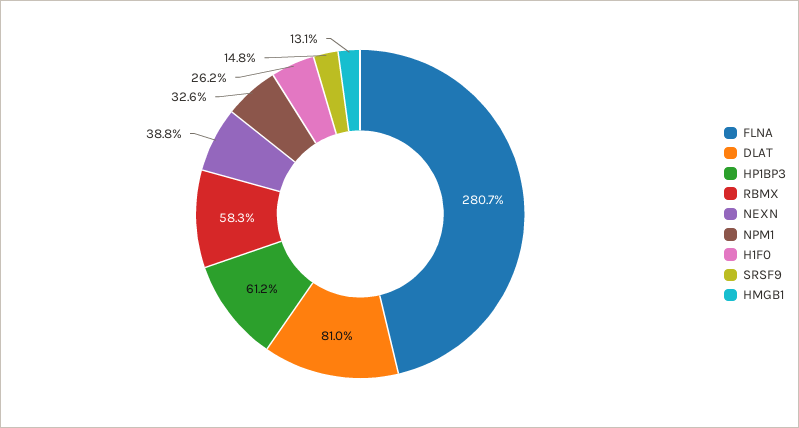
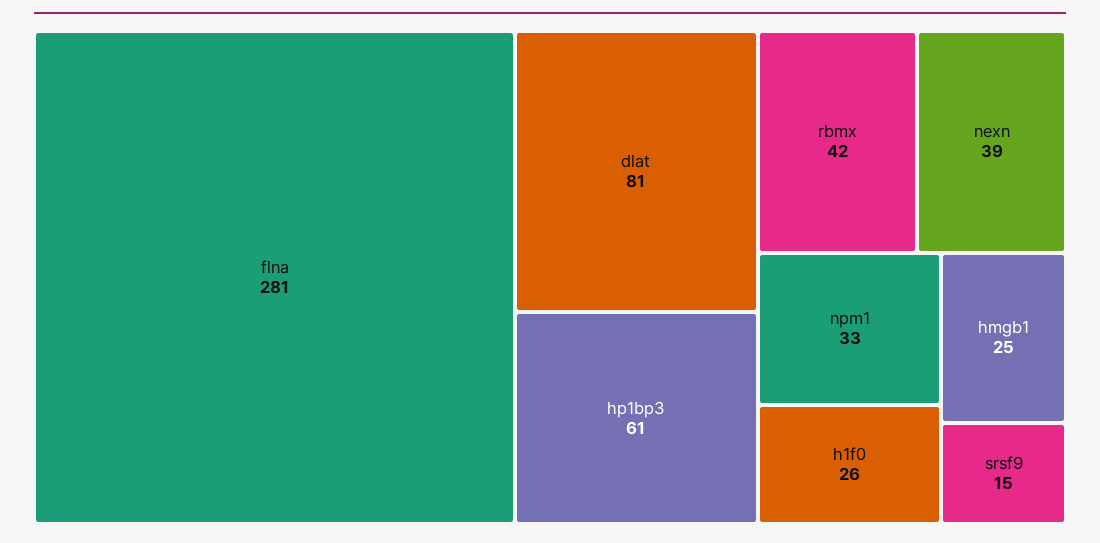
  {
    "FLNA": 280.7,
    "DLAT": 81,
    "HP1BP3": 61.2,
-   "RBMX": 58.3,
+   "RBMX": 42,
    "NEXN": 38.8,
    "NPM1": 32.6,
    "H1F0": 26.2,
    "SRSF9": 14.8,
-   "HMGB1": 13.1
+   "HMGB1": 25
  }

